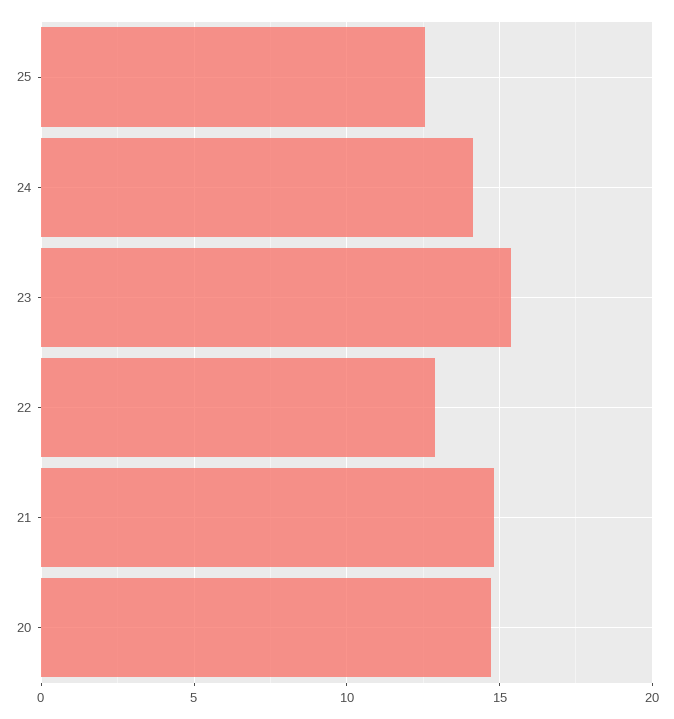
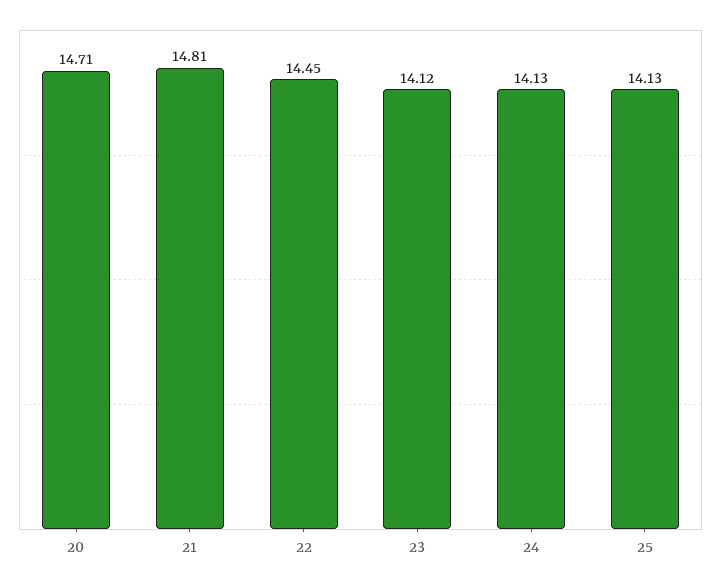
  {
-   "25": 12.5,
+   "25": 14.13,
    "24": 14.13,
-   "23": 15.5,
+   "23": 14.12,
-   "22": 13,
+   "22": 14.45,
    "21": 14.81,
    "20": 14.71
  }

